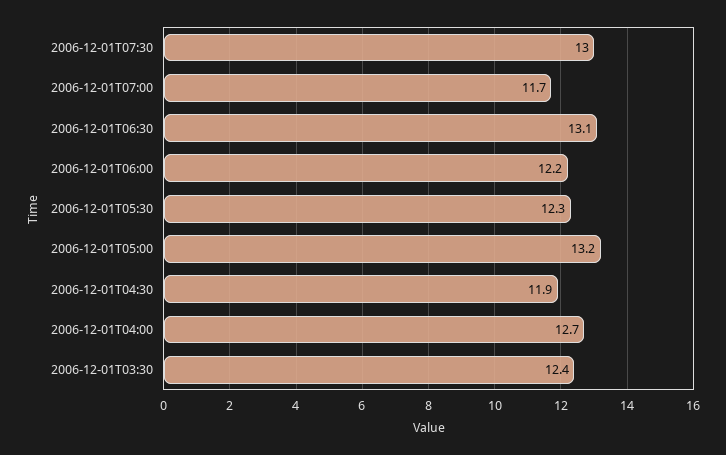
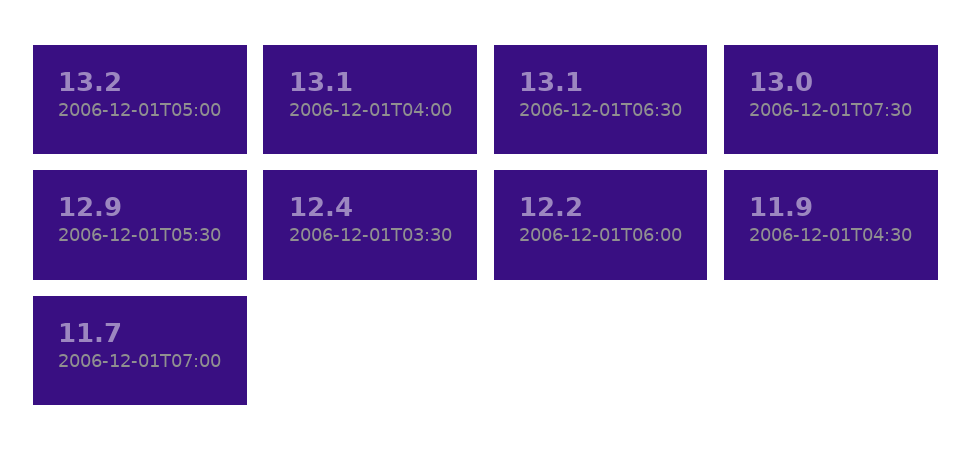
  {
    "2006-12-01T07:30": 13,
    "2006-12-01T07:00": 11.7,
    "2006-12-01T06:30": 13.1,
    "2006-12-01T06:00": 12.2,
-   "2006-12-01T05:30": 12.3,
+   "2006-12-01T05:30": 12.9,
    "2006-12-01T05:00": 13.2,
    "2006-12-01T04:30": 11.9,
-   "2006-12-01T04:00": 12.7,
+   "2006-12-01T04:00": 13.1,
    "2006-12-01T03:30": 12.4
  }

